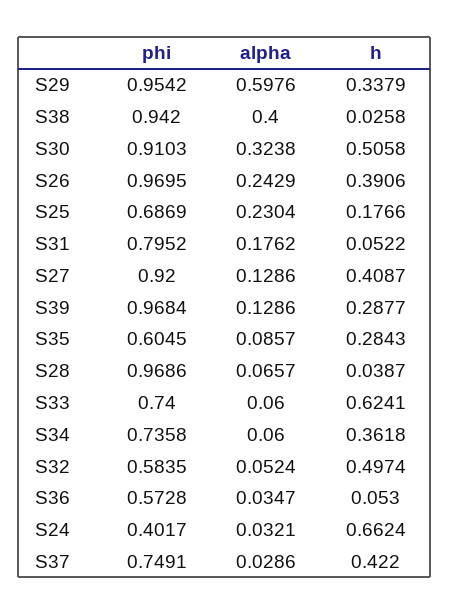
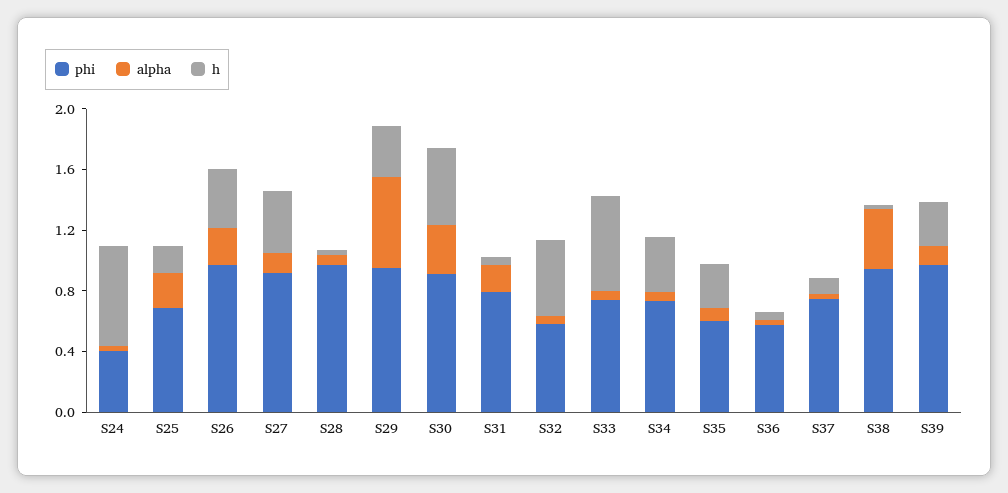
  {
    "phi": {
      "S29": 0.9542,
      "S38": 0.942,
      "S30": 0.9103,
      "S26": 0.9695,
      "S25": 0.6869,
      "S31": 0.7952,
      "S27": 0.92,
      "S39": 0.9684,
      "S35": 0.6045,
      "S28": 0.9686,
      "S33": 0.74,
      "S34": 0.7358,
      "S32": 0.5835,
      "S36": 0.5728,
      "S24": 0.4017,
      "S37": 0.7491
    },
    "alpha": {
      "S29": 0.5976,
      "S38": 0.4,
      "S30": 0.3238,
      "S26": 0.2429,
      "S25": 0.2304,
      "S31": 0.1762,
      "S27": 0.1286,
      "S39": 0.1286,
      "S35": 0.0857,
      "S28": 0.0657,
      "S33": 0.06,
      "S34": 0.06,
      "S32": 0.0524,
      "S36": 0.0347,
      "S24": 0.0321,
      "S37": 0.0286
    },
    "h": {
      "S29": 0.3379,
      "S38": 0.0258,
      "S30": 0.5058,
      "S26": 0.3906,
      "S25": 0.1766,
      "S31": 0.0522,
      "S27": 0.4087,
      "S39": 0.2877,
      "S35": 0.2843,
      "S28": 0.0387,
      "S33": 0.6241,
      "S34": 0.3618,
      "S32": 0.4974,
      "S36": 0.053,
      "S24": 0.6624,
-     "S37": 0.422
+     "S37": 0.1
    }
  }

